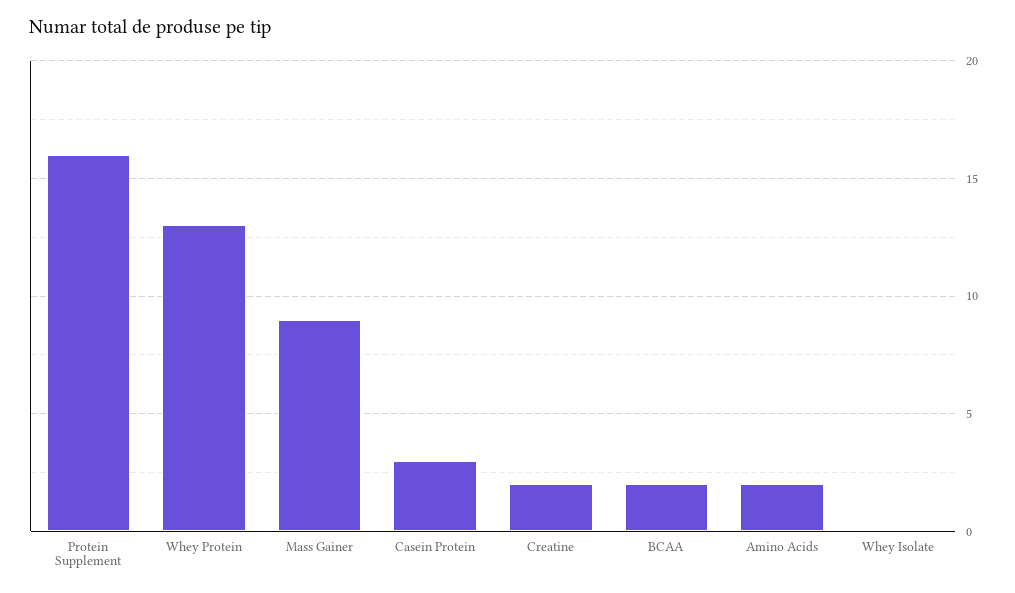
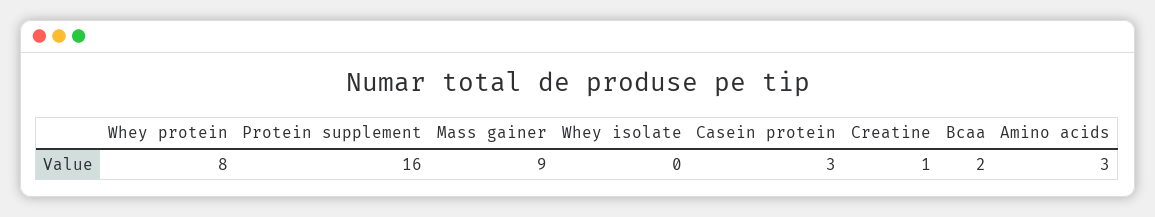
  {
    "Protein Supplement": 16,
-   "Whey Protein": 13,
+   "Whey Protein": 8,
    "Mass Gainer": 9,
    "Casein Protein": 3,
-   "Creatine": 2,
+   "Creatine": 1,
    "BCAA": 2,
-   "Amino Acids": 2,
+   "Amino Acids": 3,
    "Whey Isolate": 0
  }

